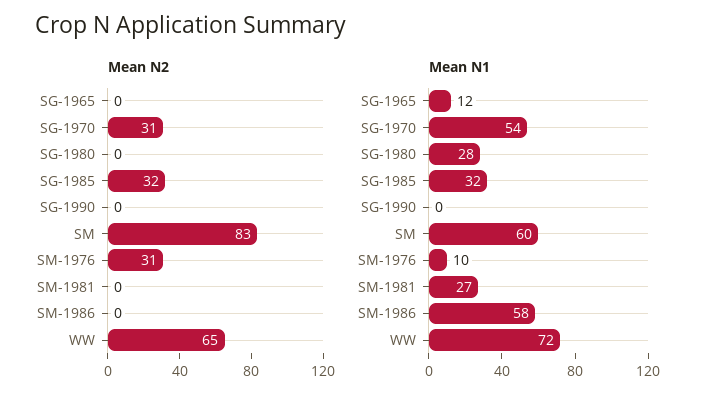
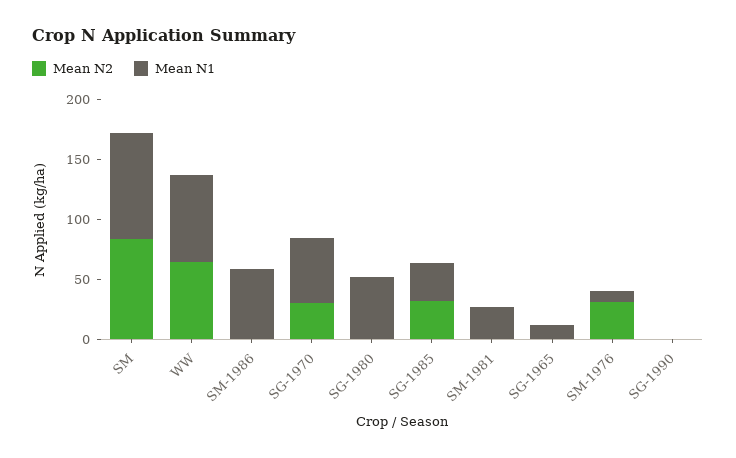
  {
    "Mean N2": {
      "SG-1965": 0,
      "SG-1970": 31,
      "SG-1980": 0,
      "SG-1985": 32,
      "SG-1990": 0,
      "SM": 83,
      "SM-1976": 31,
      "SM-1981": 0,
      "SM-1986": 0,
      "WW": 65
    },
    "Mean N1": {
      "SG-1965": 12,
      "SG-1970": 54,
-     "SG-1980": 28,
+     "SG-1980": 50,
      "SG-1985": 32,
      "SG-1990": 0,
-     "SM": 60,
+     "SM": 90,
      "SM-1976": 10,
      "SM-1981": 27,
      "SM-1986": 58,
      "WW": 72
    }
  }

